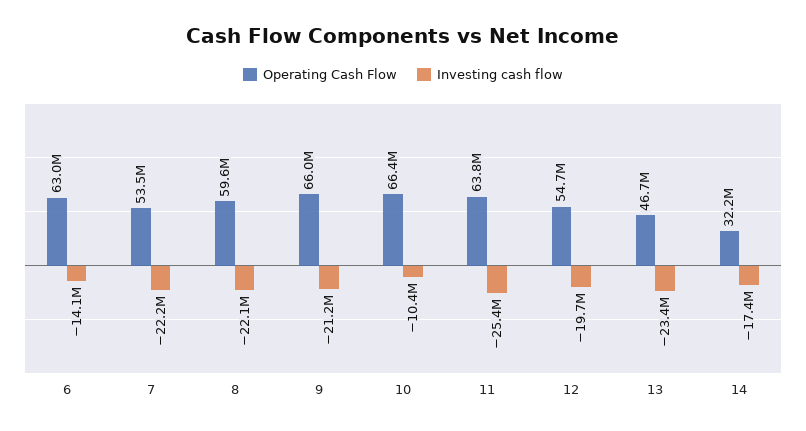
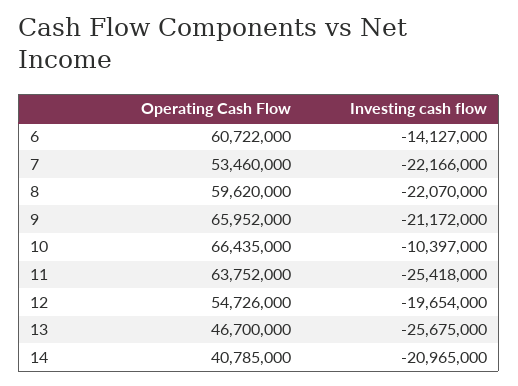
  {
    "Operating Cash Flow": {
-     "6": 63000000,
+     "6": 60722000,
      "7": 53460000,
      "8": 59620000,
      "9": 65952000,
      "10": 66435000,
      "11": 63752000,
      "12": 54726000,
      "13": 46700000,
-     "14": 32200000
+     "14": 40785000
    },
    "Investing cash flow": {
      "6": -14127000,
      "7": -22166000,
      "8": -22070000,
      "9": -21172000,
      "10": -10397000,
      "11": -25418000,
      "12": -19654000,
-     "13": -23400000,
+     "13": -25675000,
-     "14": -17400000
+     "14": -20965000
    }
  }

